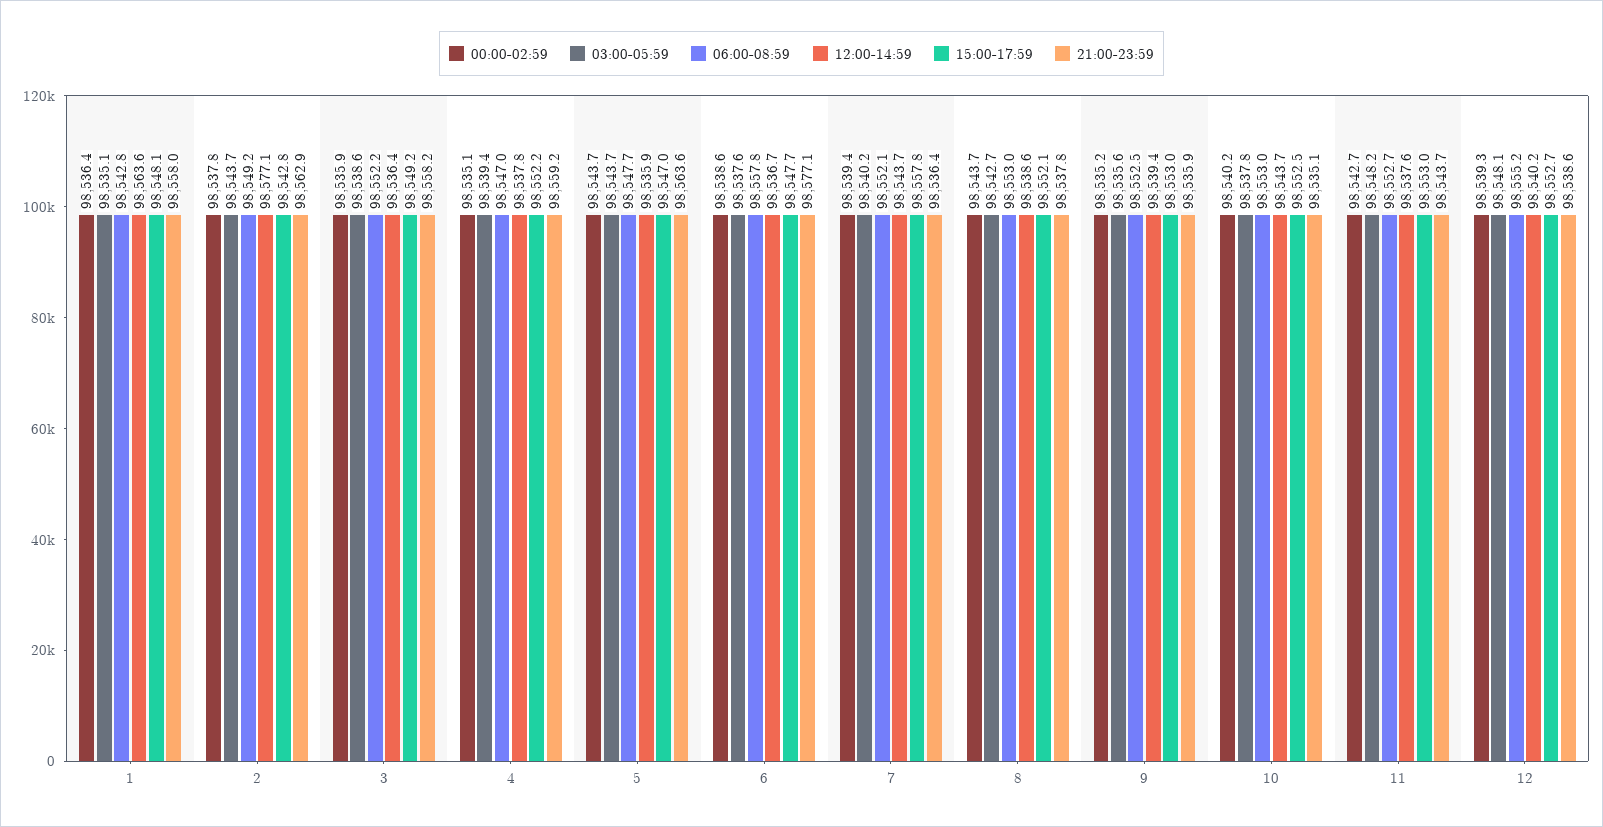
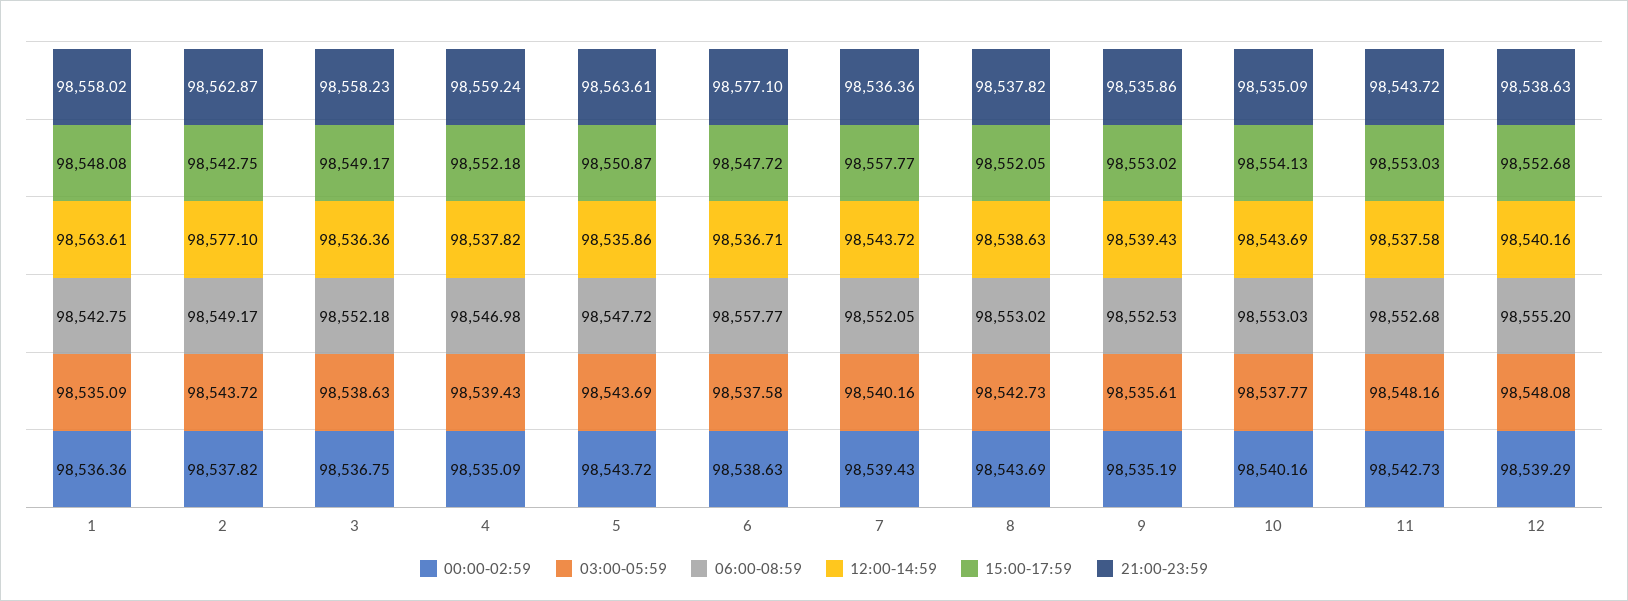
  {
    "00:00-02:59": {
      "1": 98536.36,
      "2": 98537.82,
-     "3": 98535.9,
+     "3": 98536.75,
      "4": 98535.09,
      "5": 98543.72,
      "6": 98538.63,
      "7": 98539.43,
      "8": 98543.69,
      "9": 98535.19,
      "10": 98540.16,
      "11": 98542.73,
      "12": 98539.29
    },
    "03:00-05:59": {
      "1": 98535.09,
      "2": 98543.72,
      "3": 98538.63,
      "4": 98539.43,
      "5": 98543.69,
      "6": 98537.58,
      "7": 98540.16,
      "8": 98542.73,
      "9": 98535.61,
      "10": 98537.77,
      "11": 98548.16,
      "12": 98548.08
    },
    "06:00-08:59": {
      "1": 98542.75,
      "2": 98549.17,
      "3": 98552.18,
      "4": 98546.98,
      "5": 98547.72,
      "6": 98557.77,
      "7": 98552.05,
      "8": 98553.02,
      "9": 98552.53,
      "10": 98553.03,
      "11": 98552.68,
      "12": 98555.2
    },
    "12:00-14:59": {
      "1": 98563.61,
      "2": 98577.1,
      "3": 98536.36,
      "4": 98537.82,
      "5": 98535.86,
      "6": 98536.71,
      "7": 98543.72,
      "8": 98538.63,
      "9": 98539.43,
      "10": 98543.69,
      "11": 98537.58,
      "12": 98540.16
    },
    "15:00-17:59": {
      "1": 98548.08,
      "2": 98542.75,
      "3": 98549.17,
      "4": 98552.18,
-     "5": 98547,
+     "5": 98550.87,
      "6": 98547.72,
      "7": 98557.77,
      "8": 98552.05,
      "9": 98553.02,
-     "10": 98552.5,
+     "10": 98554.13,
      "11": 98553.03,
      "12": 98552.68
    },
    "21:00-23:59": {
      "1": 98558.02,
      "2": 98562.87,
      "3": 98558.23,
      "4": 98559.24,
      "5": 98563.61,
      "6": 98577.1,
      "7": 98536.36,
      "8": 98537.82,
      "9": 98535.86,
      "10": 98535.09,
      "11": 98543.72,
      "12": 98538.63
    }
  }

